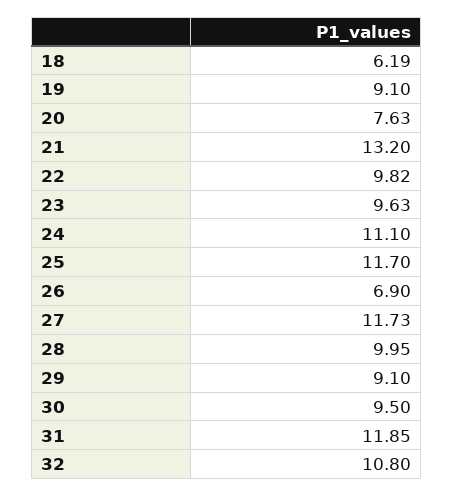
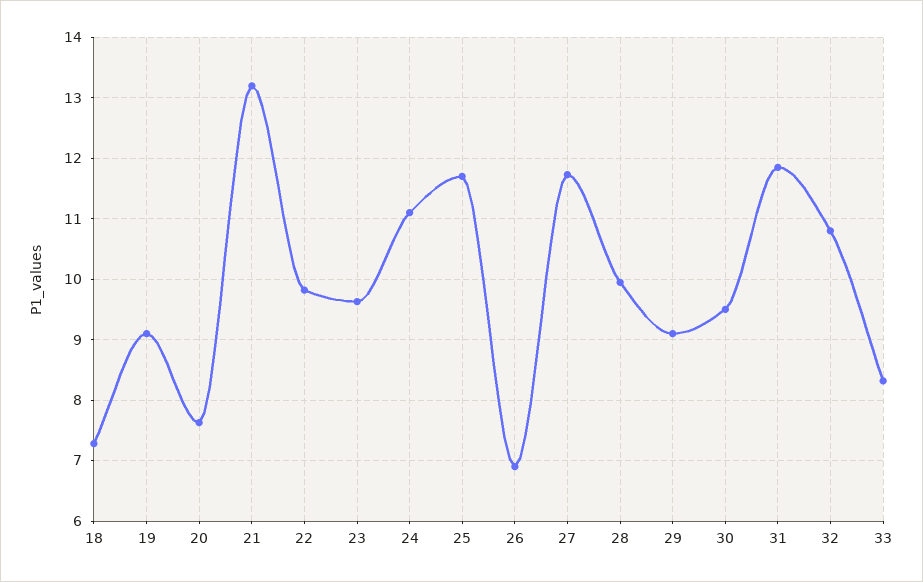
  {
-   "18": 6.19,
+   "18": 7.3,
    "19": 9.1,
    "20": 7.63,
    "21": 13.2,
    "22": 9.82,
    "23": 9.63,
    "24": 11.1,
    "25": 11.7,
    "26": 6.9,
    "27": 11.73,
    "28": 9.95,
    "29": 9.1,
    "30": 9.5,
    "31": 11.85,
-   "32": 10.8
+   "32": 10.8,
+   "33": 8.3
  }

